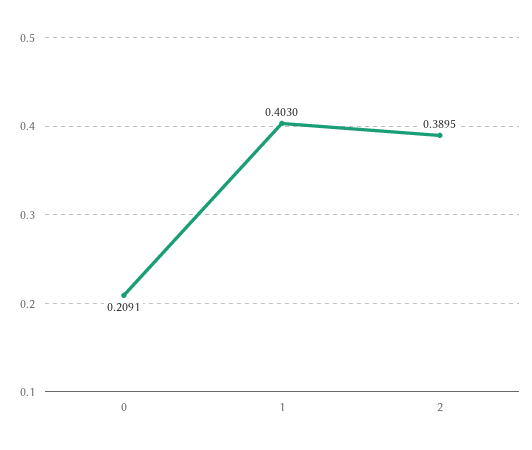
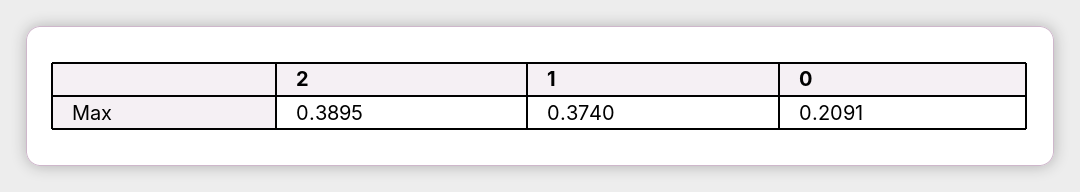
  {
    "0": 0.2091,
-   "1": 0.403,
+   "1": 0.374,
    "2": 0.3895
  }

